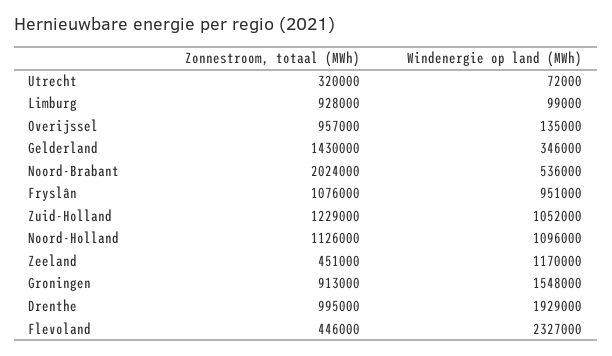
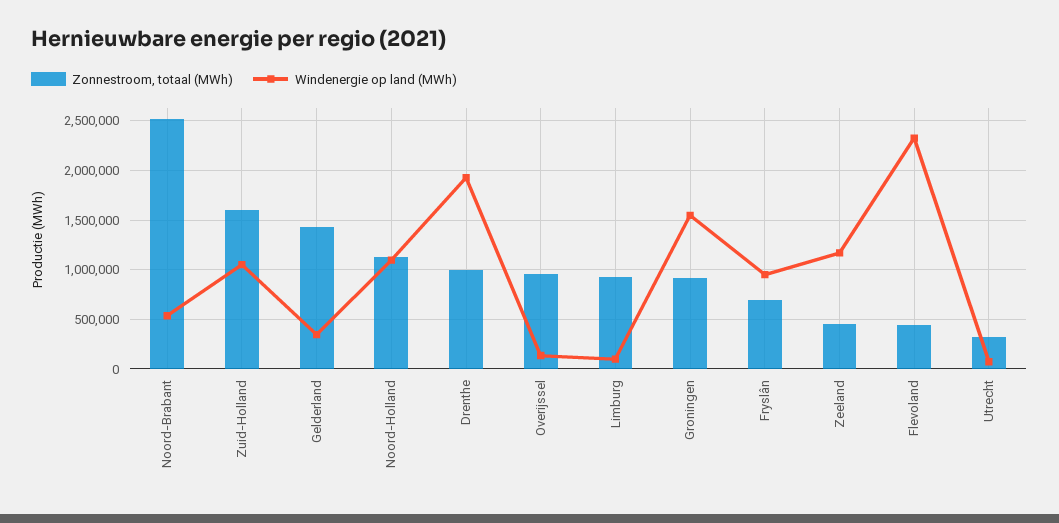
  {
    "Zonnestroom, totaal (MWh)": {
      "Utrecht": 320000,
      "Limburg": 928000,
      "Overijssel": 957000,
      "Gelderland": 1430000,
-     "Noord-Brabant": 2024000,
+     "Noord-Brabant": 2500000,
-     "Fryslân": 1076000,
+     "Fryslân": 700000,
-     "Zuid-Holland": 1229000,
+     "Zuid-Holland": 1600000,
      "Noord-Holland": 1126000,
      "Zeeland": 451000,
      "Groningen": 913000,
      "Drenthe": 995000,
      "Flevoland": 446000
    },
    "Windenergie op land (MWh)": {
      "Utrecht": 72000,
      "Limburg": 99000,
      "Overijssel": 135000,
      "Gelderland": 346000,
      "Noord-Brabant": 536000,
      "Fryslân": 951000,
      "Zuid-Holland": 1052000,
      "Noord-Holland": 1096000,
      "Zeeland": 1170000,
      "Groningen": 1548000,
      "Drenthe": 1929000,
      "Flevoland": 2327000
    }
  }

